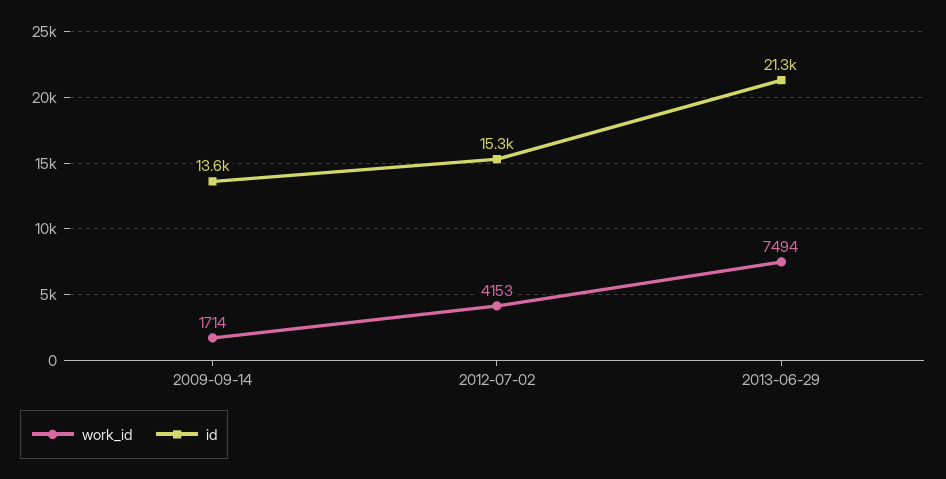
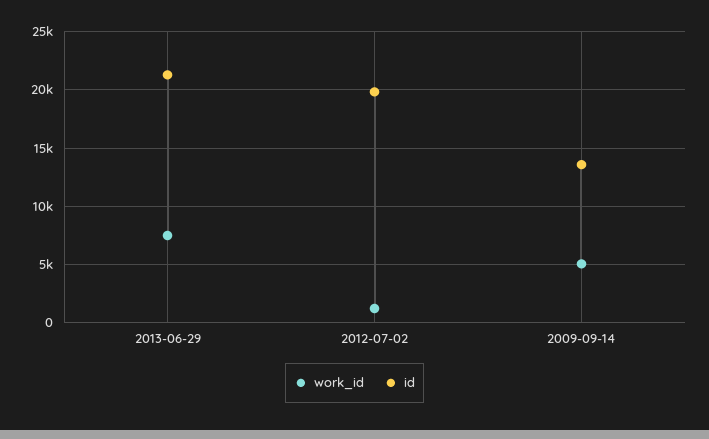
  {
    "work_id": {
-     "2009-09-14": 1714,
+     "2009-09-14": 5000,
-     "2012-07-02": 4153,
+     "2012-07-02": 1000,
      "2013-06-29": 7494
    },
    "id": {
      "2009-09-14": 13600,
-     "2012-07-02": 15300,
+     "2012-07-02": 20000,
      "2013-06-29": 21300
    }
  }

